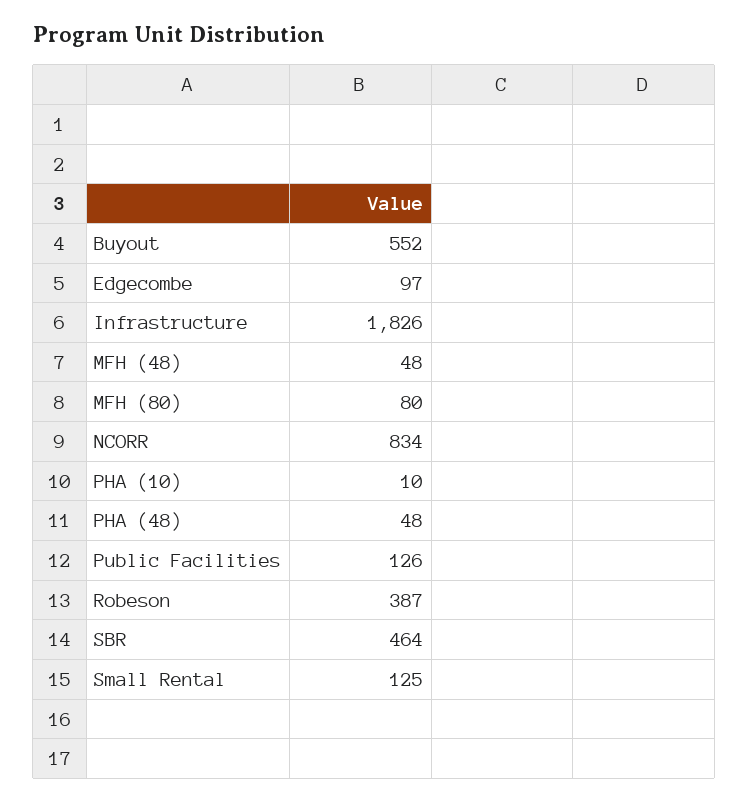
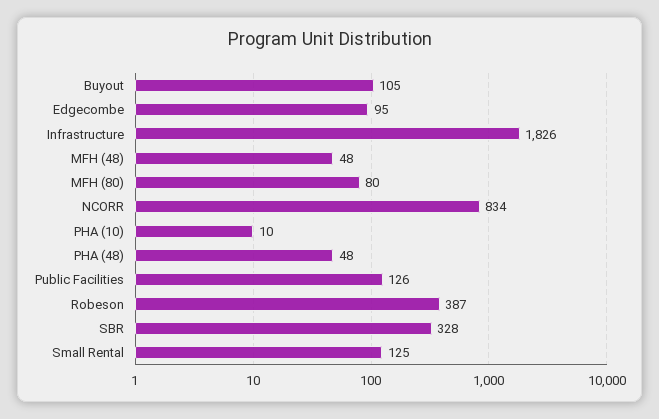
  {
-   "Buyout": 552,
+   "Buyout": 105,
-   "Edgecombe": 97,
+   "Edgecombe": 95,
    "Infrastructure": 1826,
    "MFH (48)": 48,
    "MFH (80)": 80,
    "NCORR": 834,
    "PHA (10)": 10,
    "PHA (48)": 48,
    "Public Facilities": 126,
    "Robeson": 387,
-   "SBR": 464,
+   "SBR": 328,
    "Small Rental": 125
  }

